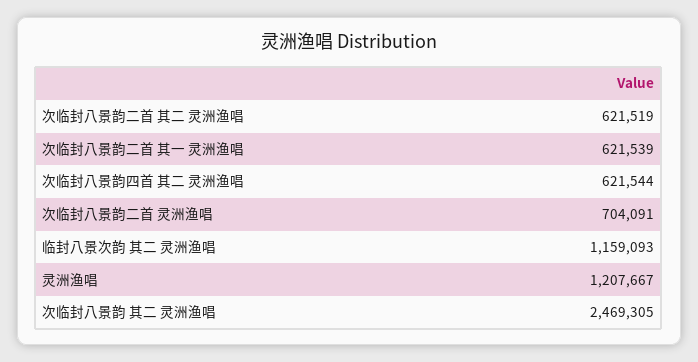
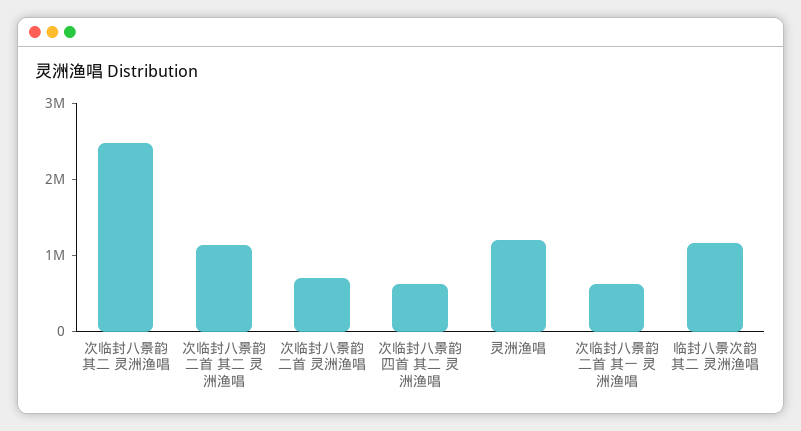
  {
-   "次临封八景韵二首 其二 灵洲渔唱": 621519,
+   "次临封八景韵二首 其二 灵洲渔唱": 1200000,
    "次临封八景韵二首 其一 灵洲渔唱": 621539,
    "次临封八景韵四首 其二 灵洲渔唱": 621544,
    "次临封八景韵二首 灵洲渔唱": 704091,
    "临封八景次韵 其二 灵洲渔唱": 1159093,
    "灵洲渔唱": 1207667,
    "次临封八景韵 其二 灵洲渔唱": 2469305
  }

